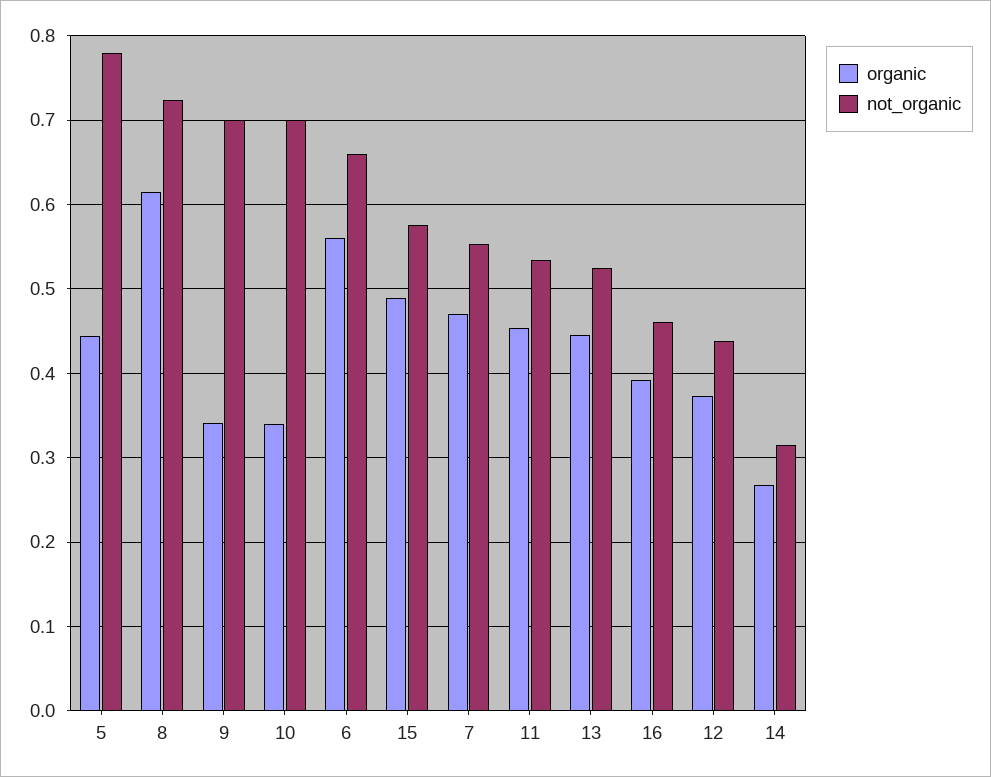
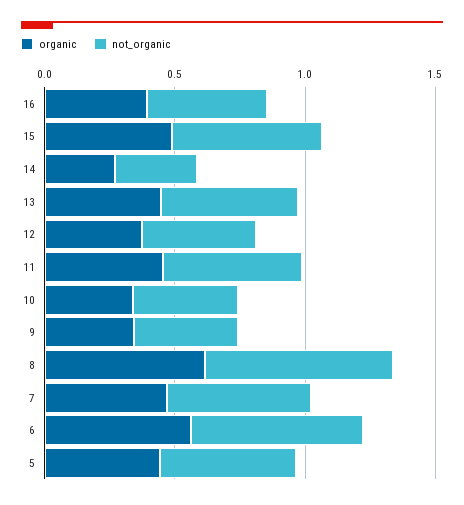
  {
    "organic": {
      "5": 0.44,
      "8": 0.62,
      "9": 0.34,
      "10": 0.34,
      "6": 0.56,
      "15": 0.49,
      "7": 0.47,
      "11": 0.45,
      "13": 0.45,
      "16": 0.39,
      "12": 0.37,
      "14": 0.27
    },
    "not_organic": {
-     "5": 0.78,
+     "5": 0.5,
      "8": 0.72,
-     "9": 0.7,
+     "9": 0.4,
-     "10": 0.7,
+     "10": 0.4,
      "6": 0.66,
      "15": 0.58,
      "7": 0.55,
      "11": 0.53,
      "13": 0.52,
      "16": 0.46,
      "12": 0.44,
      "14": 0.32
    }
  }

